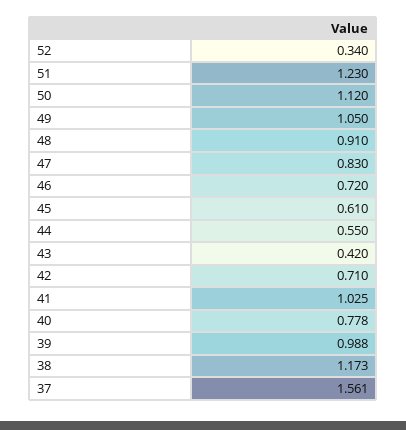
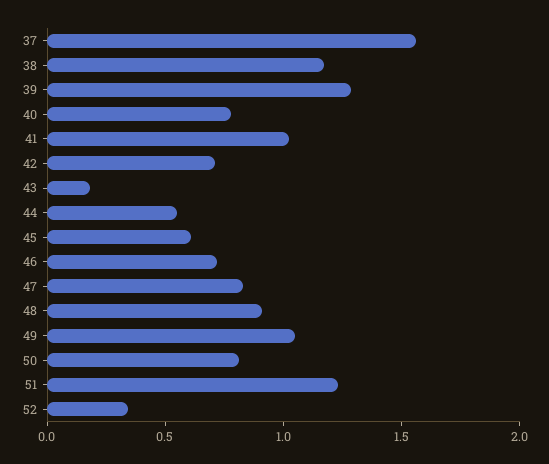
  {
    "52": 0.34,
    "51": 1.23,
-   "50": 1.12,
+   "50": 0.8,
    "49": 1.05,
    "48": 0.91,
    "47": 0.83,
    "46": 0.72,
    "45": 0.61,
    "44": 0.55,
-   "43": 0.42,
+   "43": 0.2,
    "42": 0.71,
    "41": 1.025,
    "40": 0.778,
-   "39": 0.988,
+   "39": 1.3,
    "38": 1.173,
    "37": 1.561
  }

